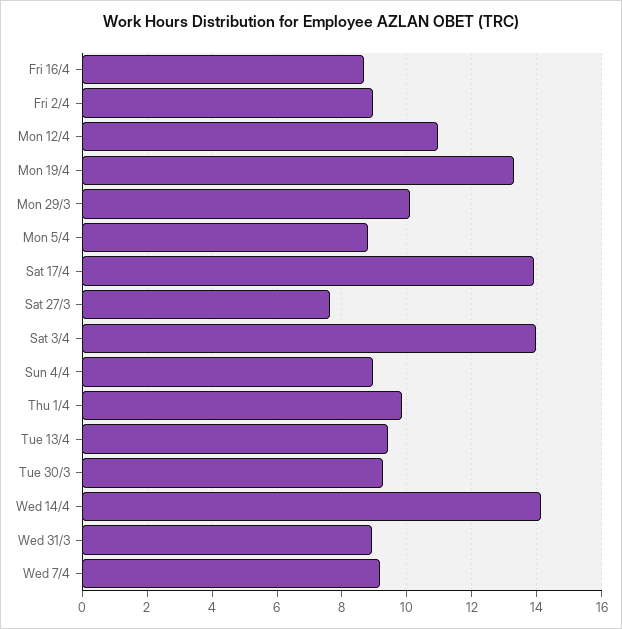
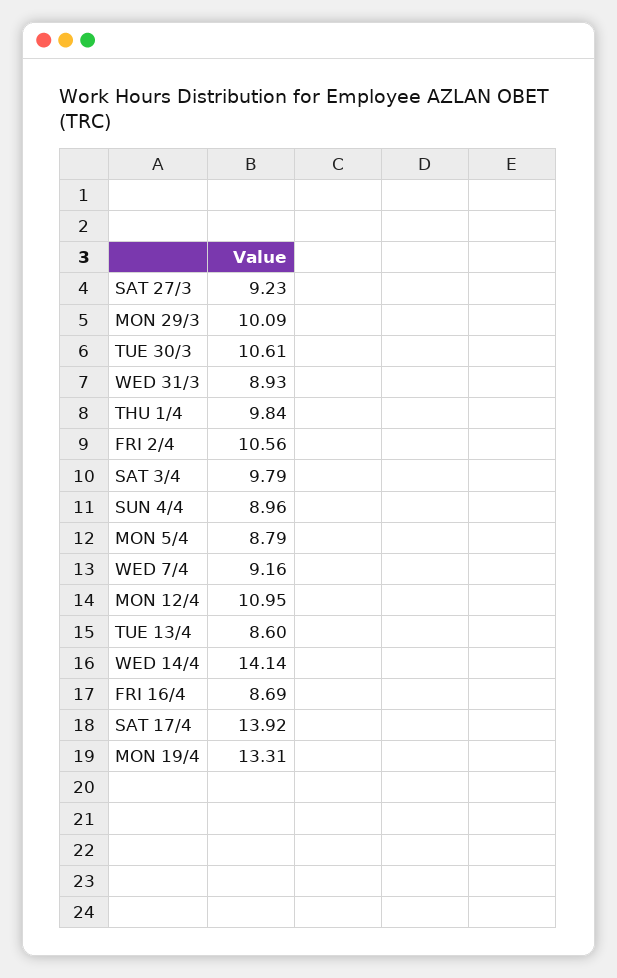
  {
    "Fri 16/4": 8.69,
-   "Fri 2/4": 9,
+   "Fri 2/4": 10.56,
    "Mon 12/4": 10.95,
    "Mon 19/4": 13.31,
    "Mon 29/3": 10.09,
    "Mon 5/4": 8.79,
    "Sat 17/4": 13.92,
-   "Sat 27/3": 7.6,
+   "Sat 27/3": 9.23,
-   "Sat 3/4": 14,
+   "Sat 3/4": 9.79,
    "Sun 4/4": 8.96,
    "Thu 1/4": 9.84,
-   "Tue 13/4": 9.4,
+   "Tue 13/4": 8.6,
-   "Tue 30/3": 9.2,
+   "Tue 30/3": 10.61,
    "Wed 14/4": 14.14,
    "Wed 31/3": 8.93,
    "Wed 7/4": 9.16
  }

